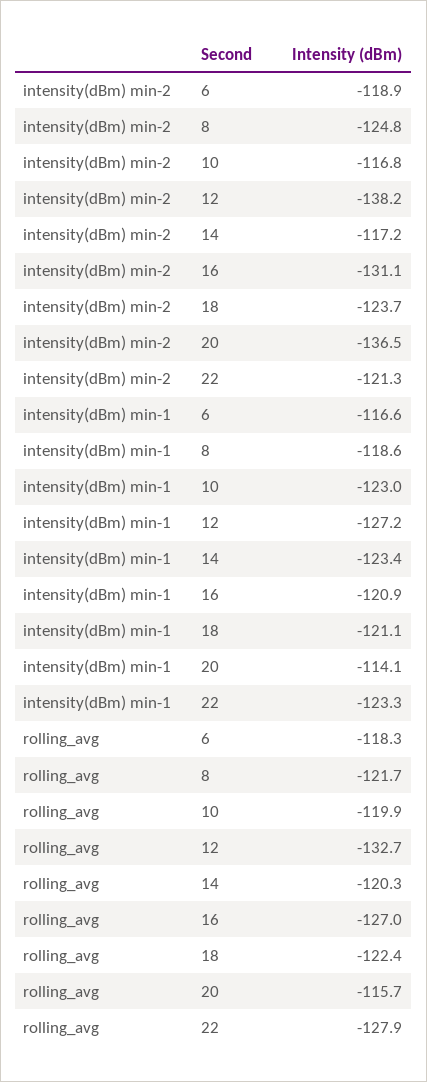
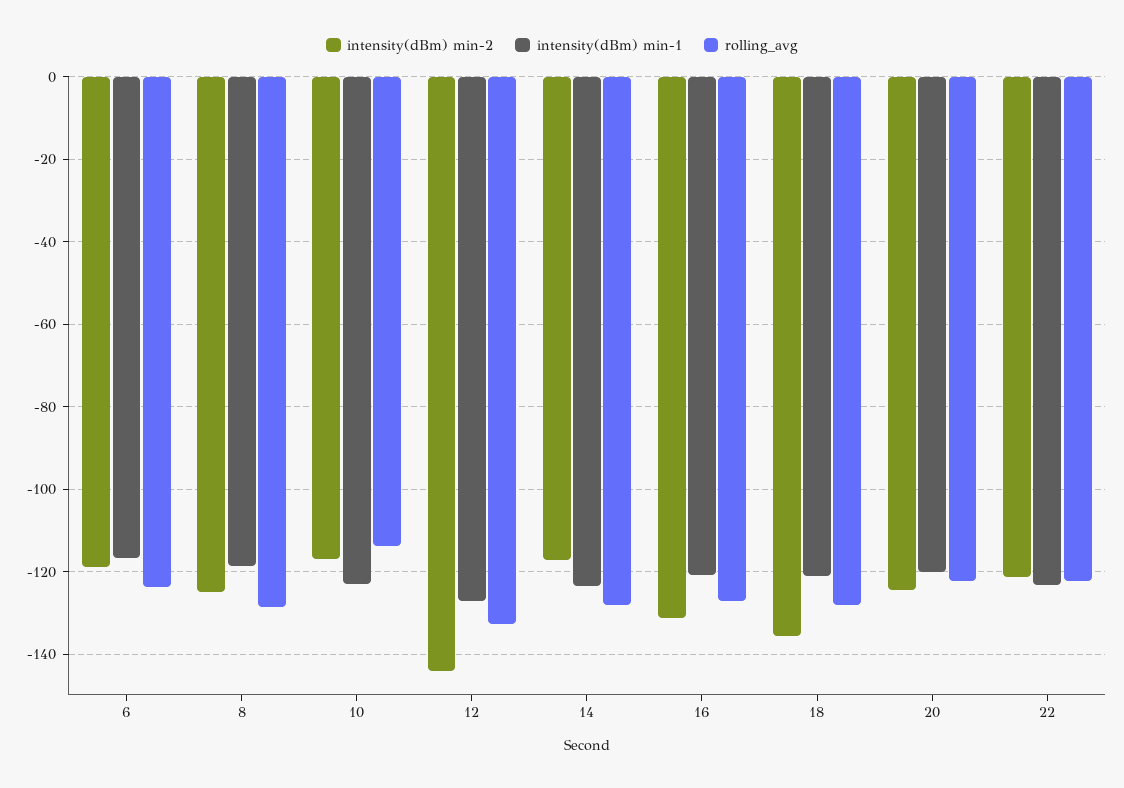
  {
    "intensity(dBm) min-2": {
      "6": -118.9,
      "8": -124.8,
      "10": -116.8,
-     "12": -138.2,
+     "12": -144,
      "14": -117.2,
      "16": -131.1,
-     "18": -123.7,
+     "18": -136,
-     "20": -136.5,
+     "20": -124,
      "22": -121.3
    },
    "intensity(dBm) min-1": {
      "6": -116.6,
      "8": -118.6,
      "10": -123,
      "12": -127.2,
      "14": -123.4,
      "16": -120.9,
      "18": -121.1,
-     "20": -114.1,
+     "20": -120,
      "22": -123.3
    },
    "rolling_avg": {
-     "6": -118.3,
+     "6": -124,
-     "8": -121.7,
+     "8": -128,
-     "10": -119.9,
+     "10": -114,
      "12": -132.7,
-     "14": -120.3,
+     "14": -128,
      "16": -127,
-     "18": -122.4,
+     "18": -128,
-     "20": -115.7,
+     "20": -122,
-     "22": -127.9
+     "22": -122
    }
  }

